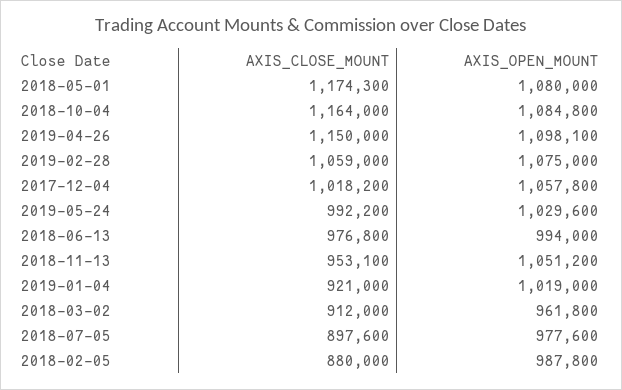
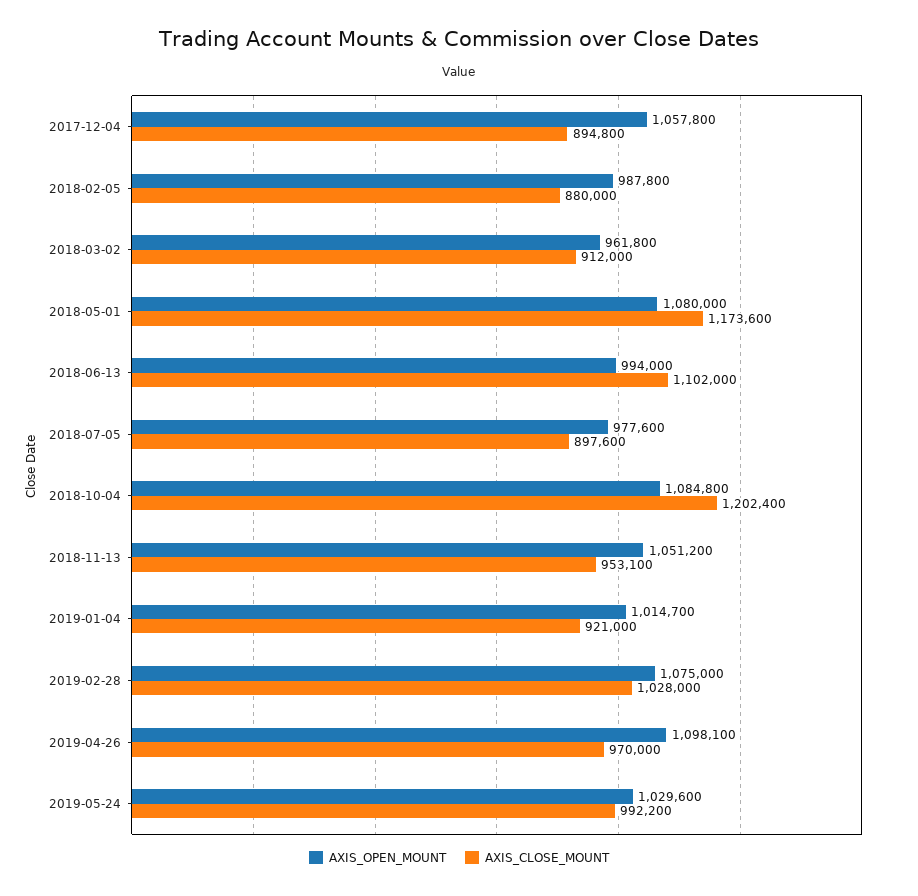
  {
    "AXIS_CLOSE_MOUNT": {
-     "2018-05-01": 1174300,
+     "2018-05-01": 1173600,
-     "2018-10-04": 1164000,
+     "2018-10-04": 1202400,
-     "2019-04-26": 1150000,
+     "2019-04-26": 970000,
-     "2019-02-28": 1059000,
+     "2019-02-28": 1028000,
-     "2017-12-04": 1018200,
+     "2017-12-04": 894800,
      "2019-05-24": 992200,
-     "2018-06-13": 976800,
+     "2018-06-13": 1102000,
      "2018-11-13": 953100,
      "2019-01-04": 921000,
      "2018-03-02": 912000,
      "2018-07-05": 897600,
      "2018-02-05": 880000
    },
    "AXIS_OPEN_MOUNT": {
      "2018-05-01": 1080000,
      "2018-10-04": 1084800,
      "2019-04-26": 1098100,
      "2019-02-28": 1075000,
      "2017-12-04": 1057800,
      "2019-05-24": 1029600,
      "2018-06-13": 994000,
      "2018-11-13": 1051200,
-     "2019-01-04": 1019000,
+     "2019-01-04": 1014700,
      "2018-03-02": 961800,
      "2018-07-05": 977600,
      "2018-02-05": 987800
    }
  }

